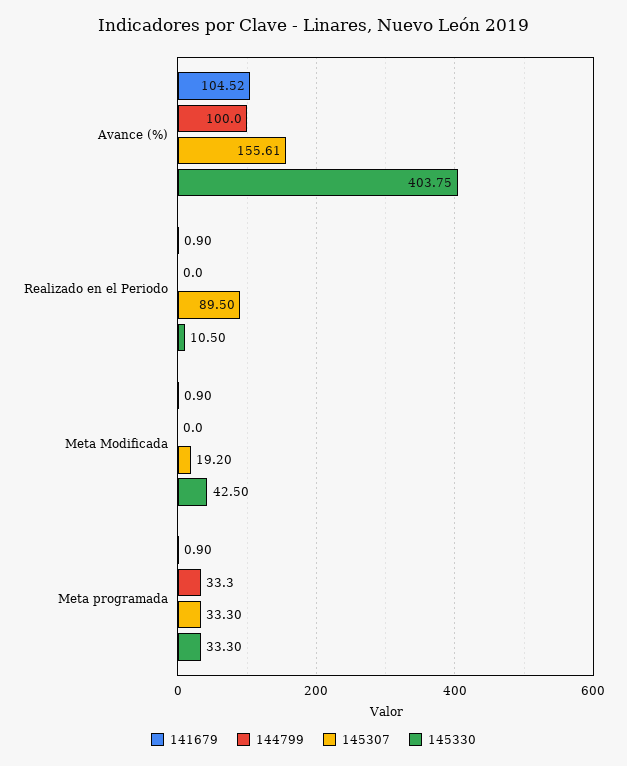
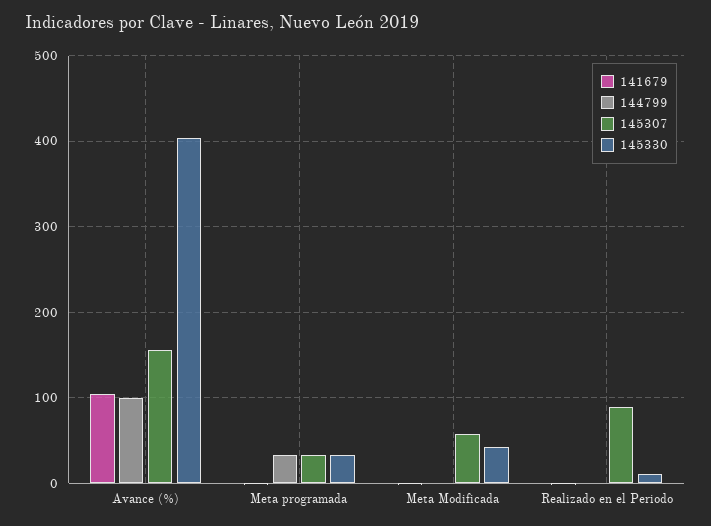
  {
    "141679": {
      "Avance (%)": 104.52,
      "Realizado en el Periodo": 0.9,
      "Meta Modificada": 0.9,
      "Meta programada": 0.9
    },
    "144799": {
      "Avance (%)": 100,
      "Realizado en el Periodo": 0,
      "Meta Modificada": 0,
      "Meta programada": 33.3
    },
    "145307": {
      "Avance (%)": 155.61,
      "Realizado en el Periodo": 89.5,
-     "Meta Modificada": 19.2,
+     "Meta Modificada": 60,
      "Meta programada": 33.3
    },
    "145330": {
      "Avance (%)": 403.75,
      "Realizado en el Periodo": 10.5,
      "Meta Modificada": 42.5,
      "Meta programada": 33.3
    }
  }

